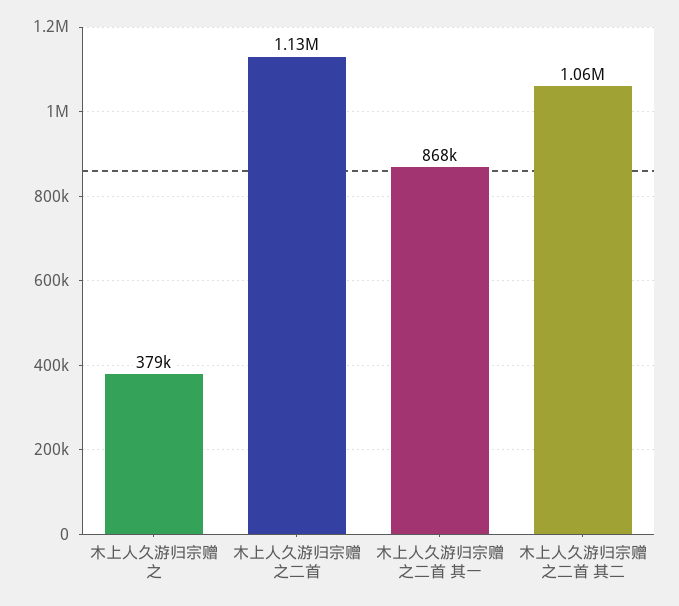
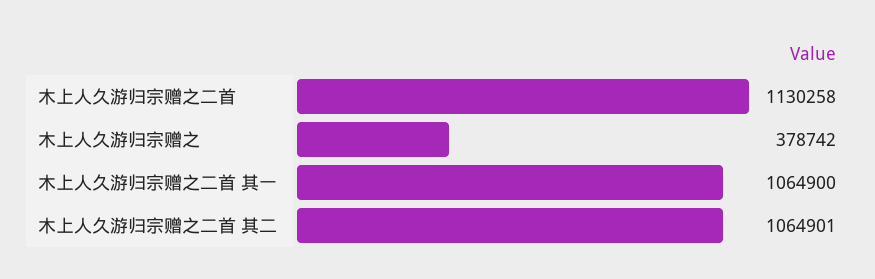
  {
    "木上人久游归宗赠之": 378742,
    "木上人久游归宗赠之二首": 1130258,
-   "木上人久游归宗赠之二首 其一": 868000,
+   "木上人久游归宗赠之二首 其一": 1064900,
    "木上人久游归宗赠之二首 其二": 1064901
  }

